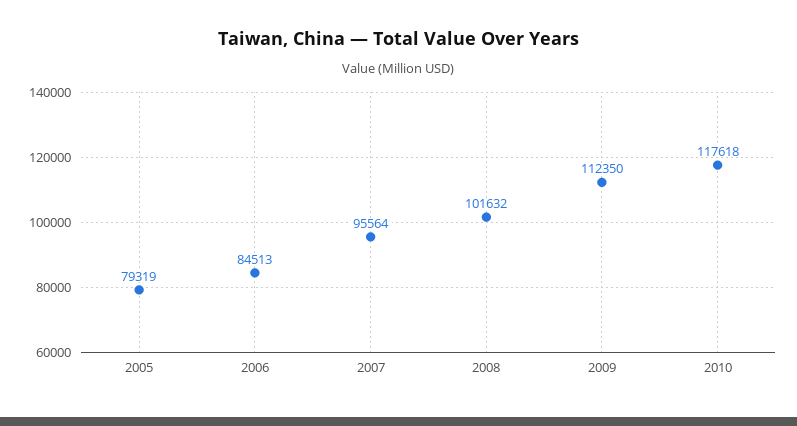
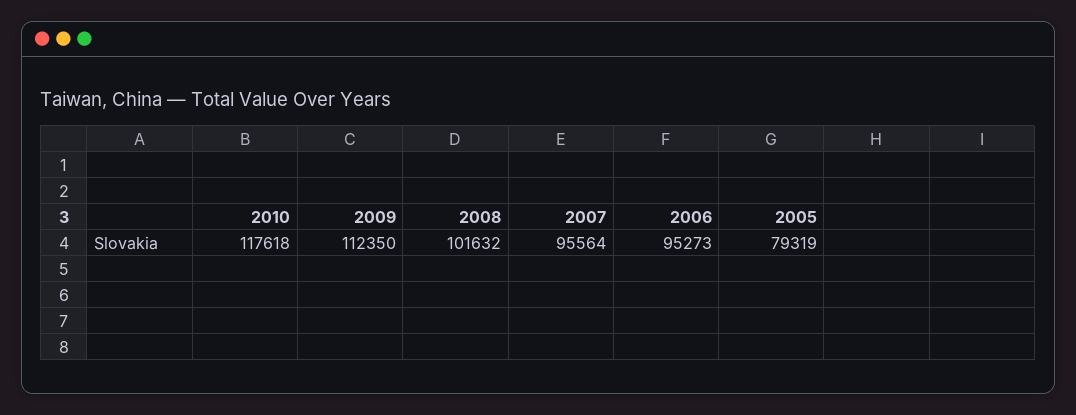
  {
    "2005": 79319,
-   "2006": 84513,
+   "2006": 95273,
    "2007": 95564,
    "2008": 101632,
    "2009": 112350,
    "2010": 117618
  }

